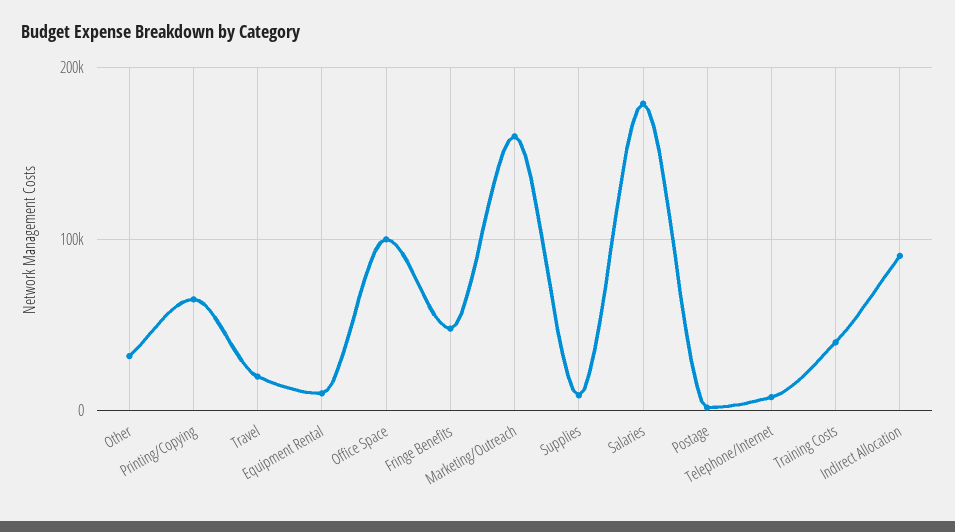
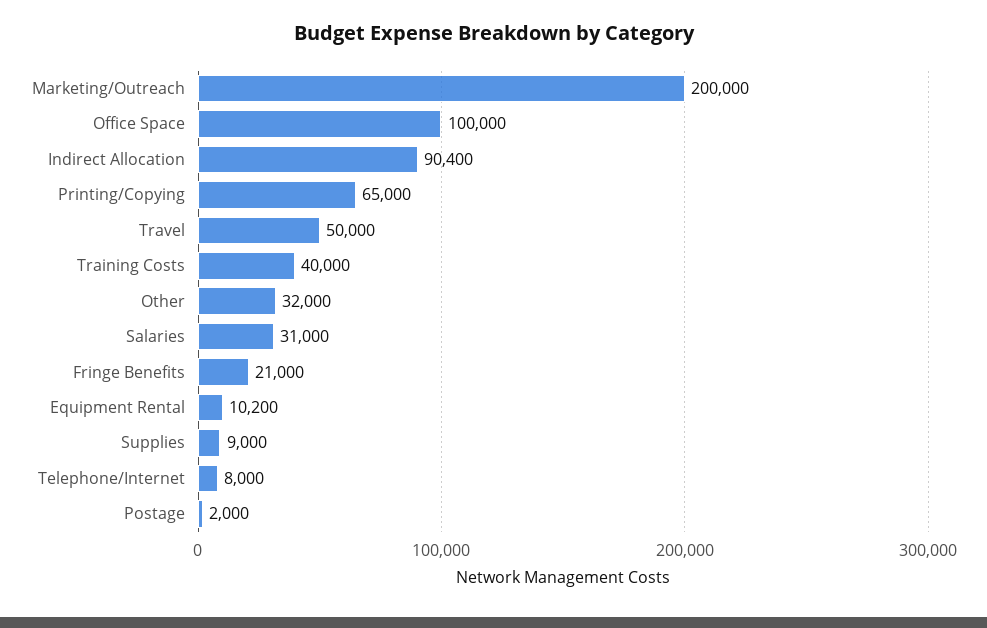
  {
    "Other": 32000,
    "Printing/Copying": 65000,
-   "Travel": 20000,
+   "Travel": 50000,
    "Equipment Rental": 10200,
    "Office Space": 100000,
-   "Fringe Benefits": 50000,
+   "Fringe Benefits": 21000,
-   "Marketing/Outreach": 160000,
+   "Marketing/Outreach": 200000,
    "Supplies": 9000,
-   "Salaries": 180000,
+   "Salaries": 31000,
    "Postage": 2000,
    "Telephone/Internet": 8000,
    "Training Costs": 40000,
    "Indirect Allocation": 90400
  }

